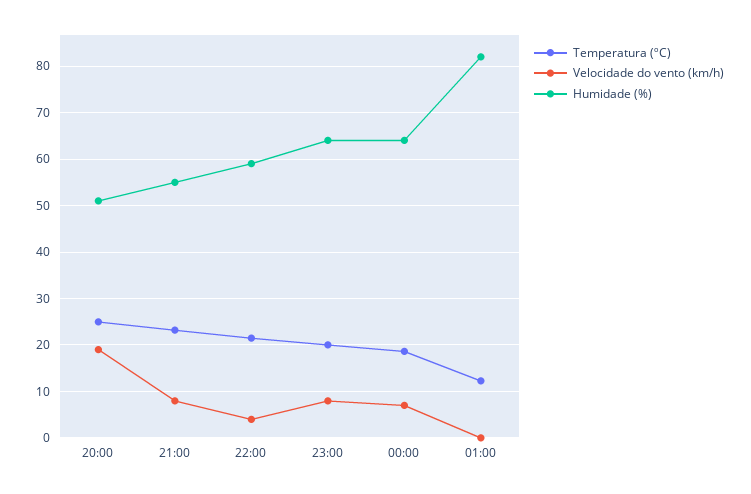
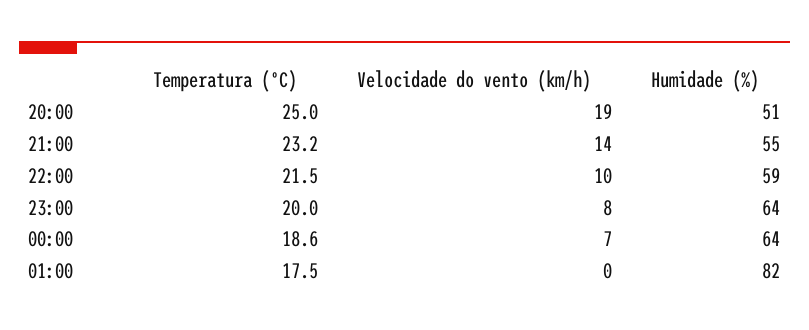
  {
    "Temperatura (ºC)": {
      "20:00": 25,
      "21:00": 23.2,
      "22:00": 21.5,
      "23:00": 20,
      "00:00": 18.6,
-     "01:00": 12
+     "01:00": 17.5
    },
    "Velocidade do vento (km/h)": {
      "20:00": 19,
-     "21:00": 8,
+     "21:00": 14,
-     "22:00": 4,
+     "22:00": 10,
      "23:00": 8,
      "00:00": 7,
      "01:00": 0
    },
    "Humidade (%)": {
      "20:00": 51,
      "21:00": 55,
      "22:00": 59,
      "23:00": 64,
      "00:00": 64,
      "01:00": 82
    }
  }

